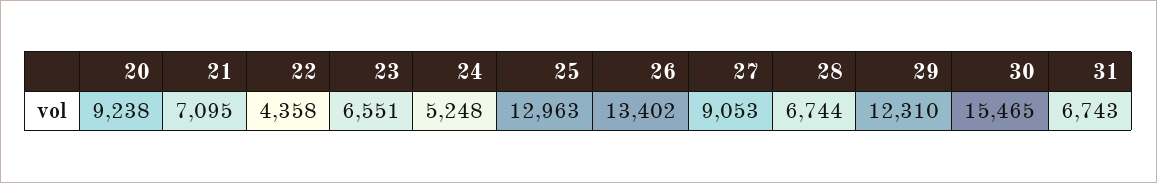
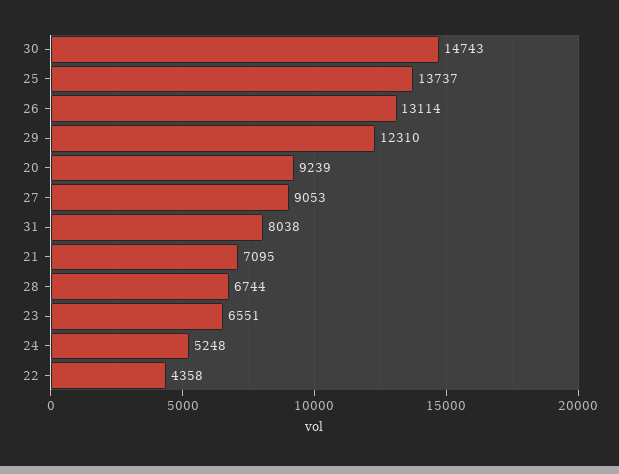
  {
-   "20": 9238,
+   "20": 9239,
    "21": 7095,
    "22": 4358,
    "23": 6551,
    "24": 5248,
-   "25": 12963,
+   "25": 13737,
-   "26": 13402,
+   "26": 13114,
    "27": 9053,
    "28": 6744,
    "29": 12310,
-   "30": 15465,
+   "30": 14743,
-   "31": 6743
+   "31": 8038
  }

